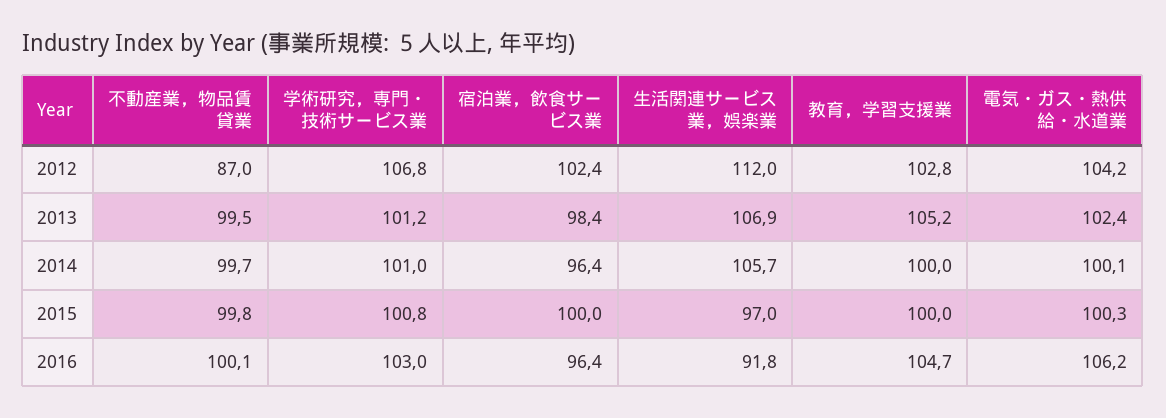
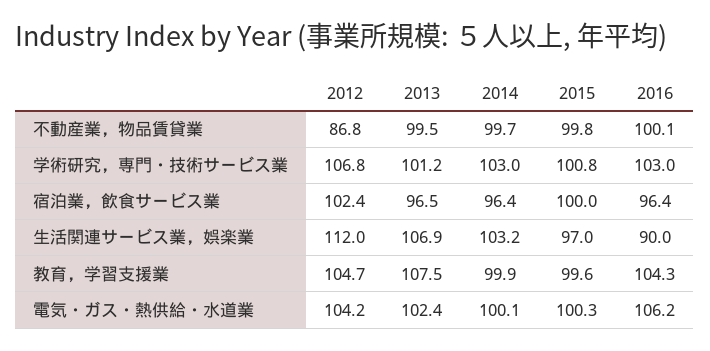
  {
    "不動産業，物品賃貸業": {
-     "2012": 87,
+     "2012": 86.8,
      "2013": 99.5,
      "2014": 99.7,
      "2015": 99.8,
      "2016": 100.1
    },
    "学術研究，専門・技術サービス業": {
      "2012": 106.8,
      "2013": 101.2,
-     "2014": 101,
+     "2014": 103,
      "2015": 100.8,
      "2016": 103
    },
    "宿泊業，飲食サービス業": {
      "2012": 102.4,
-     "2013": 98.4,
+     "2013": 96.5,
      "2014": 96.4,
      "2015": 100,
      "2016": 96.4
    },
    "生活関連サービス業，娯楽業": {
      "2012": 112,
      "2013": 106.9,
-     "2014": 105.7,
+     "2014": 103.2,
      "2015": 97,
-     "2016": 91.8
+     "2016": 90
    },
    "教育，学習支援業": {
-     "2012": 102.8,
+     "2012": 104.7,
-     "2013": 105.2,
+     "2013": 107.5,
-     "2014": 100,
+     "2014": 99.9,
-     "2015": 100,
+     "2015": 99.6,
-     "2016": 104.7
+     "2016": 104.3
    },
    "電気・ガス・熱供給・水道業": {
      "2012": 104.2,
      "2013": 102.4,
      "2014": 100.1,
      "2015": 100.3,
      "2016": 106.2
    }
  }

